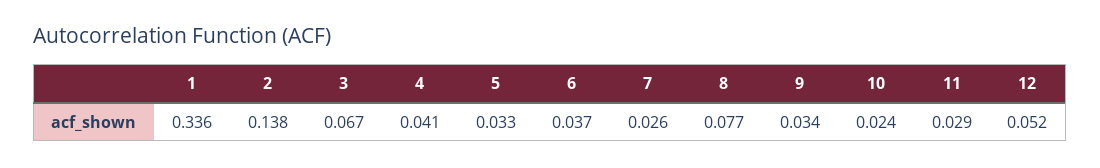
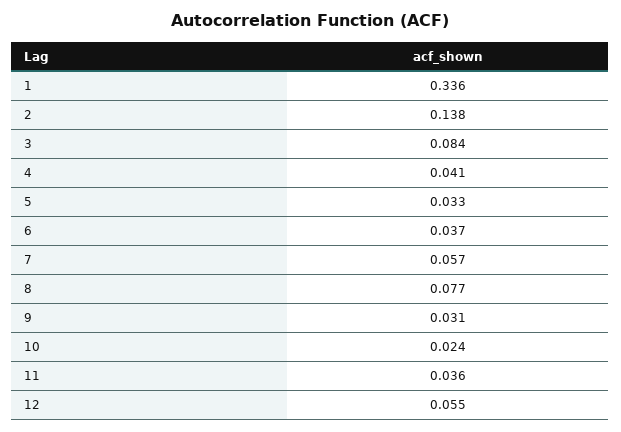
  {
    "1": 0.336,
    "2": 0.138,
-   "3": 0.067,
+   "3": 0.084,
    "4": 0.041,
    "5": 0.033,
    "6": 0.037,
-   "7": 0.026,
+   "7": 0.057,
    "8": 0.077,
-   "9": 0.034,
+   "9": 0.031,
    "10": 0.024,
-   "11": 0.029,
+   "11": 0.036,
-   "12": 0.052
+   "12": 0.055
  }

